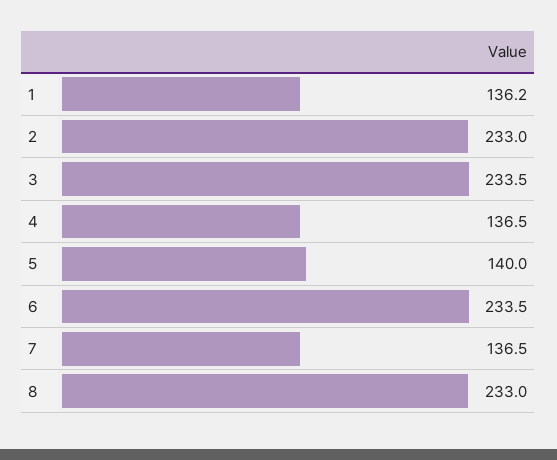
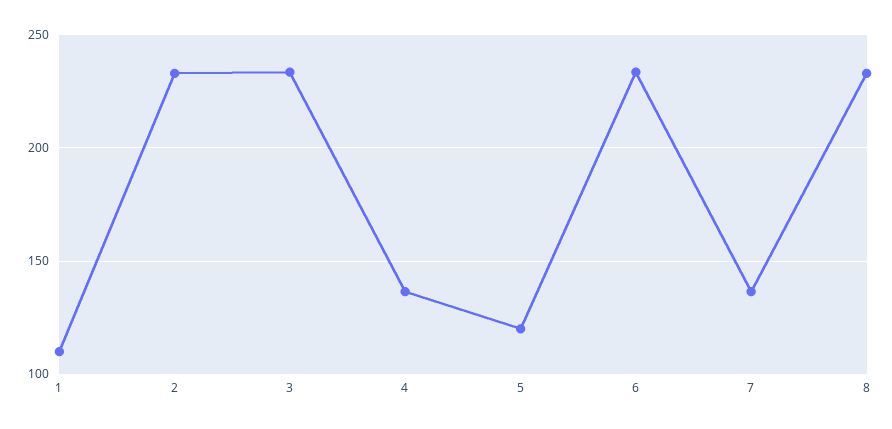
  {
-   "1": 136.2,
+   "1": 110,
    "2": 233,
    "3": 233.5,
    "4": 136.5,
-   "5": 140,
+   "5": 120,
    "6": 233.5,
    "7": 136.5,
    "8": 233
  }

